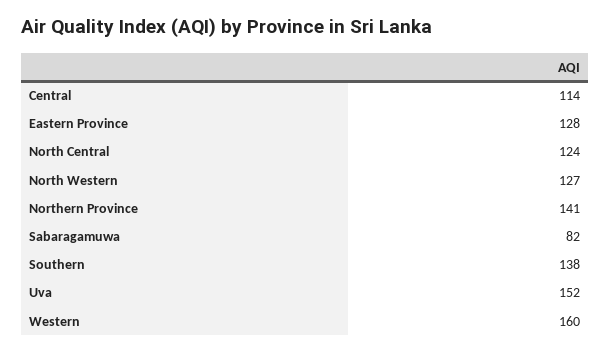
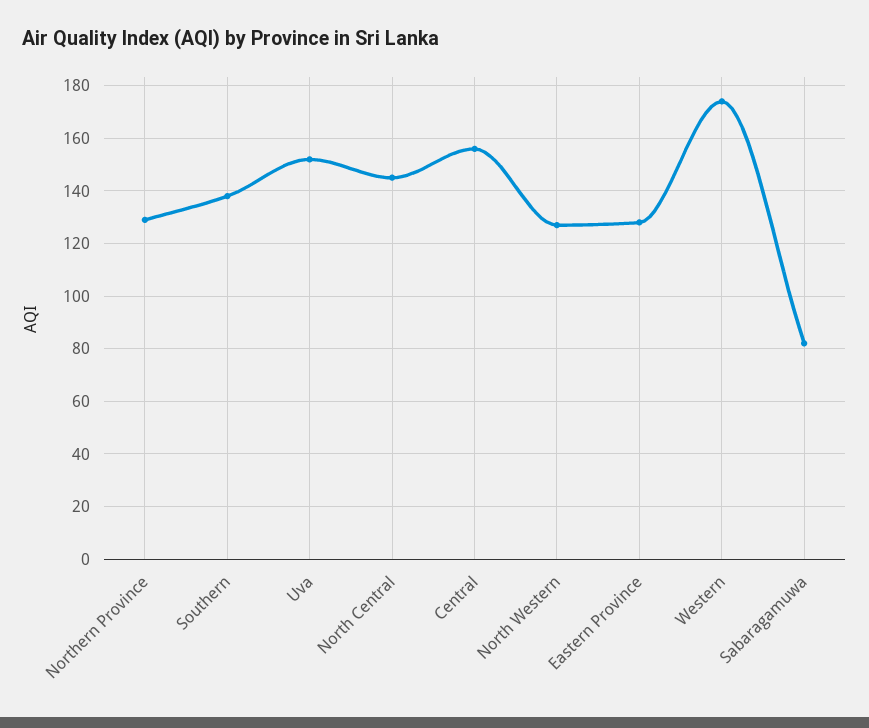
  {
-   "Central": 114,
+   "Central": 155,
    "Eastern Province": 128,
-   "North Central": 124,
+   "North Central": 145,
    "North Western": 127,
-   "Northern Province": 141,
+   "Northern Province": 130,
    "Sabaragamuwa": 82,
    "Southern": 138,
    "Uva": 152,
-   "Western": 160
+   "Western": 175
  }

